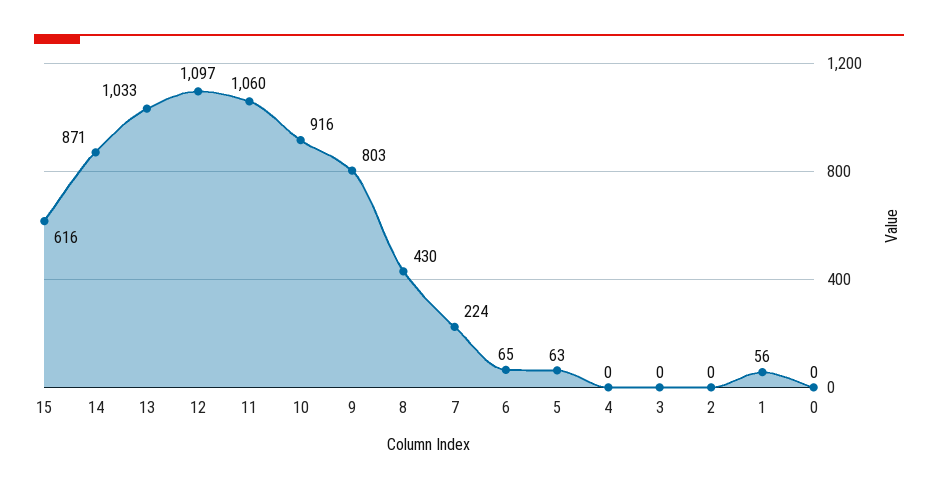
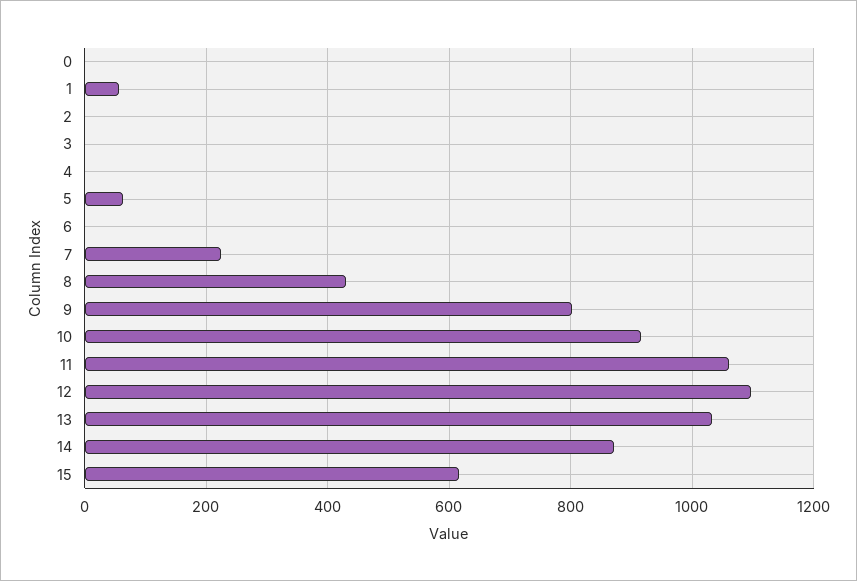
  {
    "15": 616,
    "14": 871,
    "13": 1033,
    "12": 1097,
    "11": 1060,
    "10": 916,
    "9": 803,
    "8": 430,
    "7": 224,
-   "6": 65,
+   "6": 0,
    "5": 63,
    "4": 0,
    "3": 0,
    "2": 0,
    "1": 56,
    "0": 0
  }

